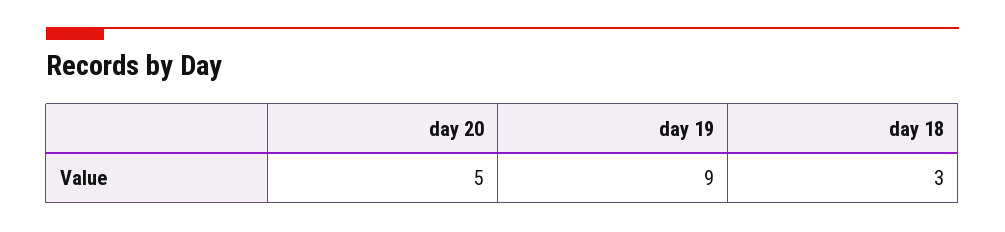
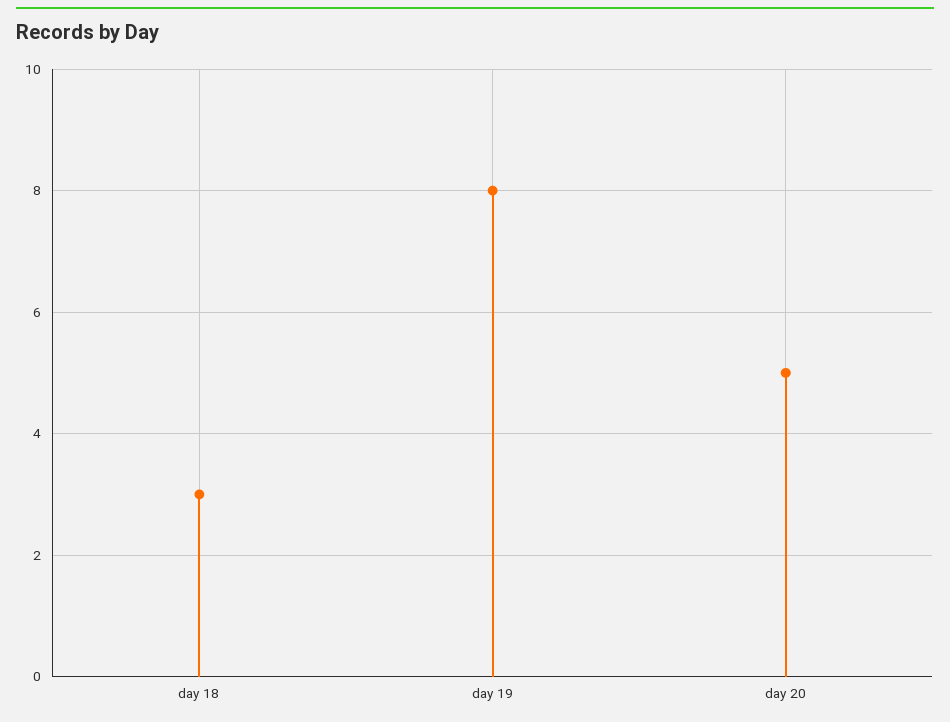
  {
    "day 20": 5,
-   "day 19": 9,
+   "day 19": 8,
    "day 18": 3
  }

